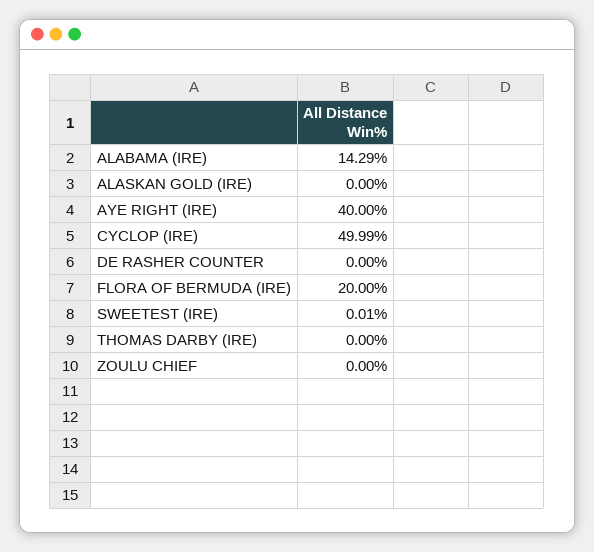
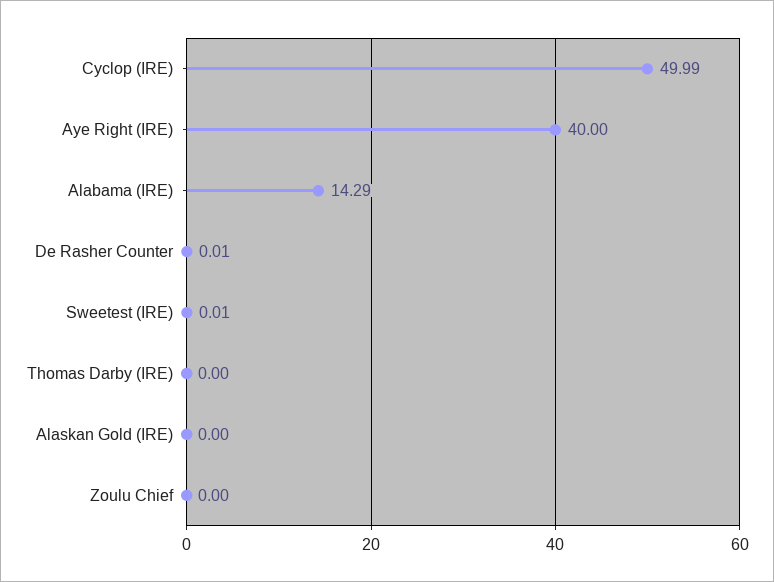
  {
    "ALABAMA (IRE)": 14.29,
    "ALASKAN GOLD (IRE)": 0,
    "AYE RIGHT (IRE)": 40,
    "CYCLOP (IRE)": 49.99,
-   "DE RASHER COUNTER": 0,
+   "DE RASHER COUNTER": 0.01,
-   "FLORA OF BERMUDA (IRE)": 20,
    "SWEETEST (IRE)": 0.01,
    "THOMAS DARBY (IRE)": 0,
    "ZOULU CHIEF": 0
  }

